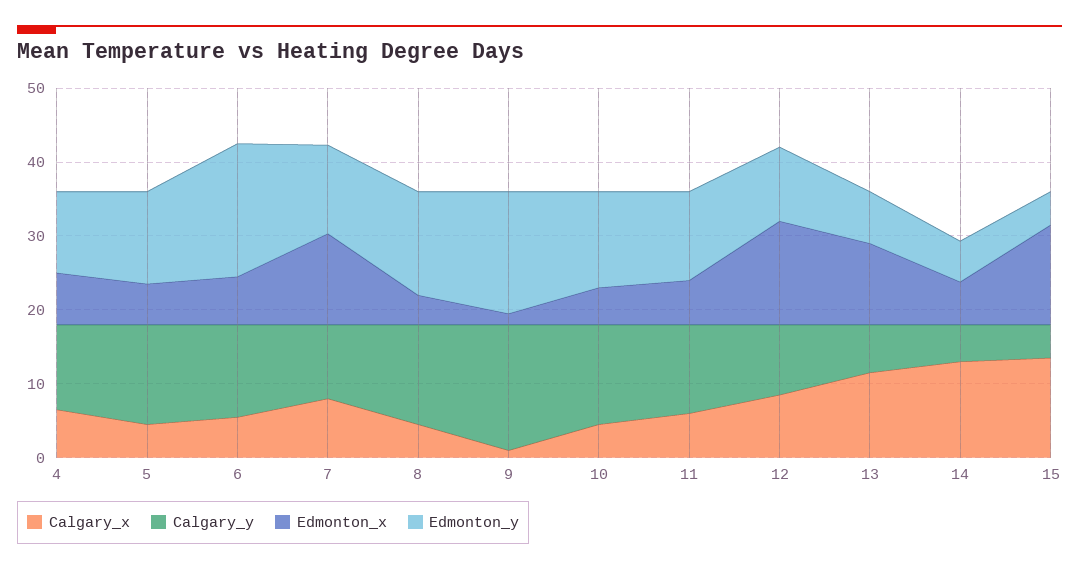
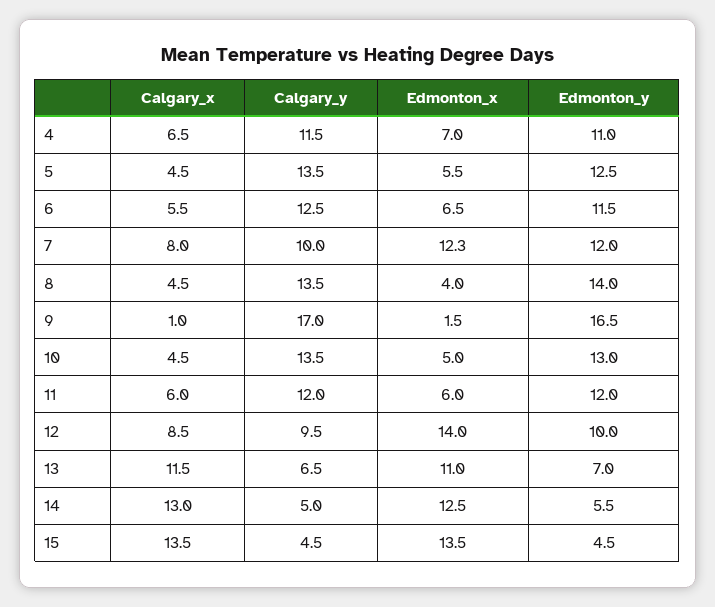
  {
    "Calgary_x": {
      "4": 6.5,
      "5": 4.5,
      "6": 5.5,
      "7": 8,
      "8": 4.5,
      "9": 1,
      "10": 4.5,
      "11": 6,
      "12": 8.5,
      "13": 11.5,
      "14": 13,
      "15": 13.5
    },
    "Calgary_y": {
      "4": 11.5,
      "5": 13.5,
      "6": 12.5,
      "7": 10,
      "8": 13.5,
      "9": 17,
      "10": 13.5,
      "11": 12,
      "12": 9.5,
      "13": 6.5,
      "14": 5,
      "15": 4.5
    },
    "Edmonton_x": {
      "4": 7,
      "5": 5.5,
      "6": 6.5,
      "7": 12.3,
      "8": 4,
      "9": 1.5,
      "10": 5,
      "11": 6,
      "12": 14,
      "13": 11,
-     "14": 6,
+     "14": 12.5,
      "15": 13.5
    },
    "Edmonton_y": {
      "4": 11,
      "5": 12.5,
-     "6": 18,
+     "6": 11.5,
      "7": 12,
      "8": 14,
      "9": 16.5,
      "10": 13,
      "11": 12,
      "12": 10,
      "13": 7,
      "14": 5.5,
      "15": 4.5
    }
  }

